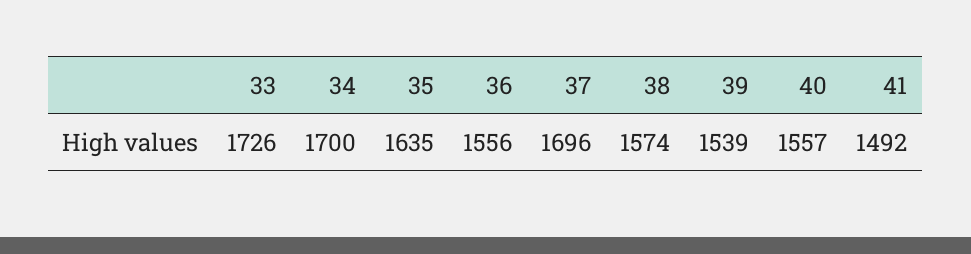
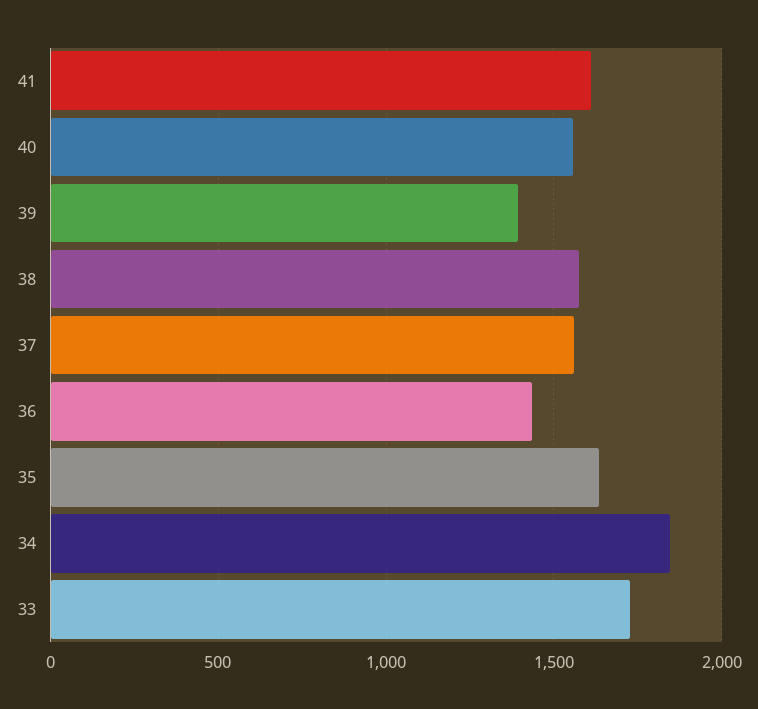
  {
    "33": 1726,
-   "34": 1700,
+   "34": 1850,
    "35": 1635,
-   "36": 1556,
+   "36": 1450,
-   "37": 1696,
+   "37": 1550,
    "38": 1574,
-   "39": 1539,
+   "39": 1400,
    "40": 1557,
-   "41": 1492
+   "41": 1600
  }

